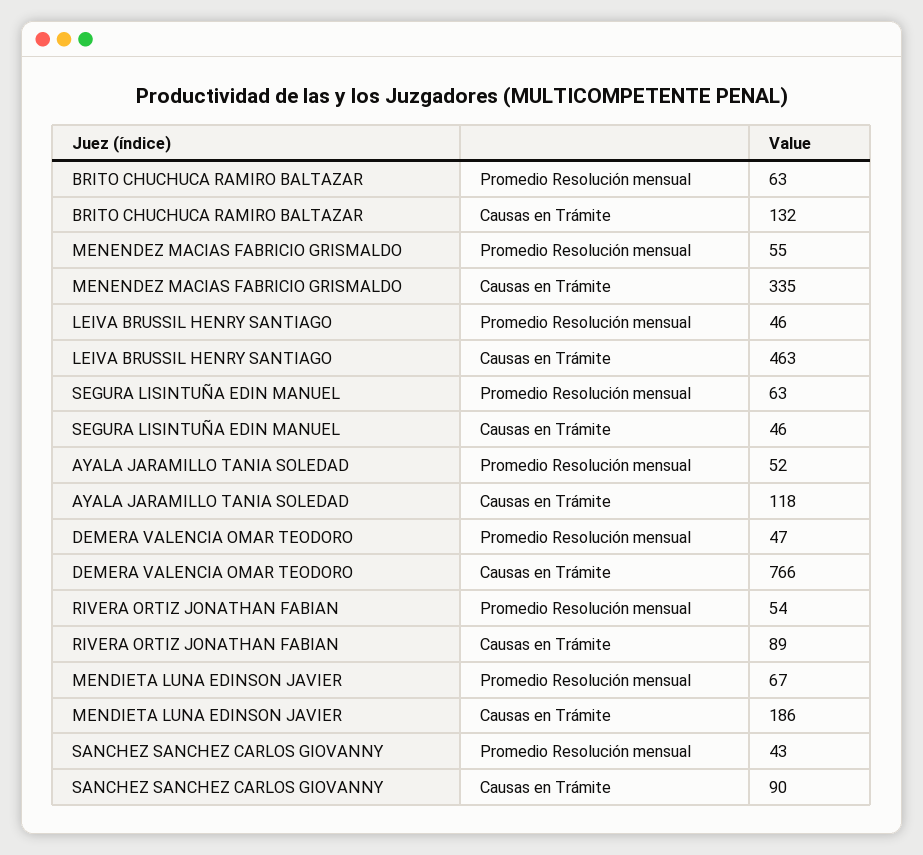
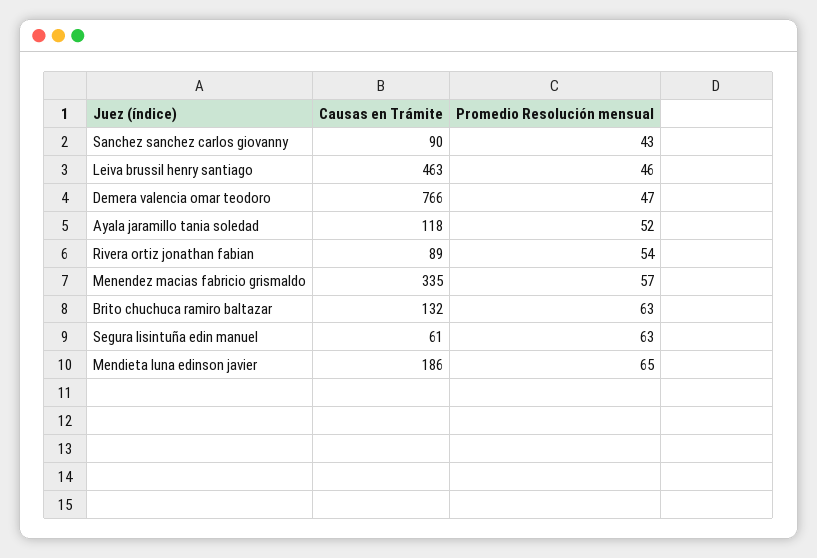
  {
    "BRITO CHUCHUCA RAMIRO BALTAZAR": {
      "Promedio Resolución mensual": 63,
      "Causas en Trámite": 132
    },
    "MENENDEZ MACIAS FABRICIO GRISMALDO": {
-     "Promedio Resolución mensual": 55,
+     "Promedio Resolución mensual": 57,
      "Causas en Trámite": 335
    },
    "LEIVA BRUSSIL HENRY SANTIAGO": {
      "Promedio Resolución mensual": 46,
      "Causas en Trámite": 463
    },
    "SEGURA LISINTUÑA EDIN MANUEL": {
      "Promedio Resolución mensual": 63,
-     "Causas en Trámite": 46
+     "Causas en Trámite": 61
    },
    "AYALA JARAMILLO TANIA SOLEDAD": {
      "Promedio Resolución mensual": 52,
      "Causas en Trámite": 118
    },
    "DEMERA VALENCIA OMAR TEODORO": {
      "Promedio Resolución mensual": 47,
      "Causas en Trámite": 766
    },
    "RIVERA ORTIZ JONATHAN FABIAN": {
      "Promedio Resolución mensual": 54,
      "Causas en Trámite": 89
    },
    "MENDIETA LUNA EDINSON JAVIER": {
-     "Promedio Resolución mensual": 67,
+     "Promedio Resolución mensual": 65,
      "Causas en Trámite": 186
    },
    "SANCHEZ SANCHEZ CARLOS GIOVANNY": {
      "Promedio Resolución mensual": 43,
      "Causas en Trámite": 90
    }
  }

